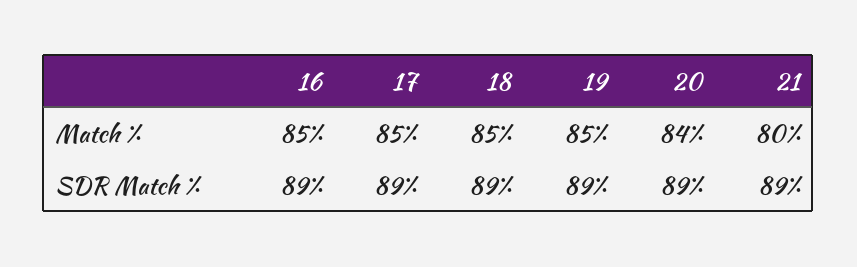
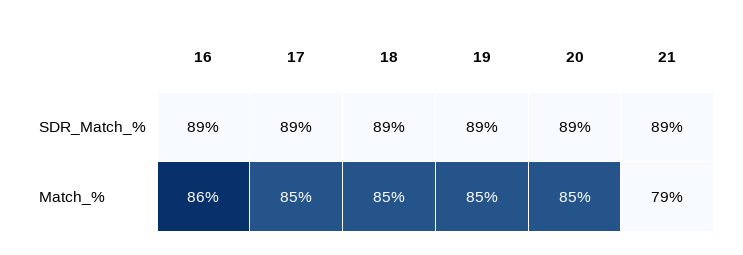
  {
    "16": {
-     "Match %": 85,
+     "Match %": 86,
      "SDR Match %": 89
    },
    "17": {
      "Match %": 85,
      "SDR Match %": 89
    },
    "18": {
      "Match %": 85,
      "SDR Match %": 89
    },
    "19": {
      "Match %": 85,
      "SDR Match %": 89
    },
    "20": {
-     "Match %": 84,
+     "Match %": 85,
      "SDR Match %": 89
    },
    "21": {
-     "Match %": 80,
+     "Match %": 79,
      "SDR Match %": 89
    }
  }

